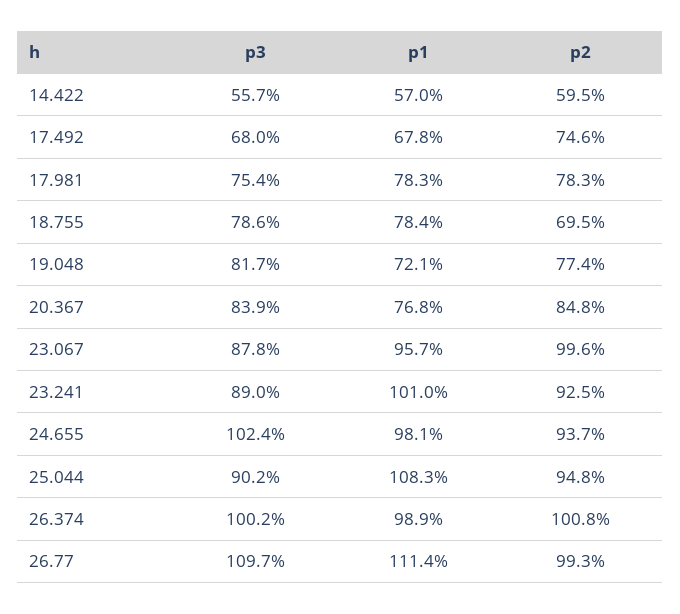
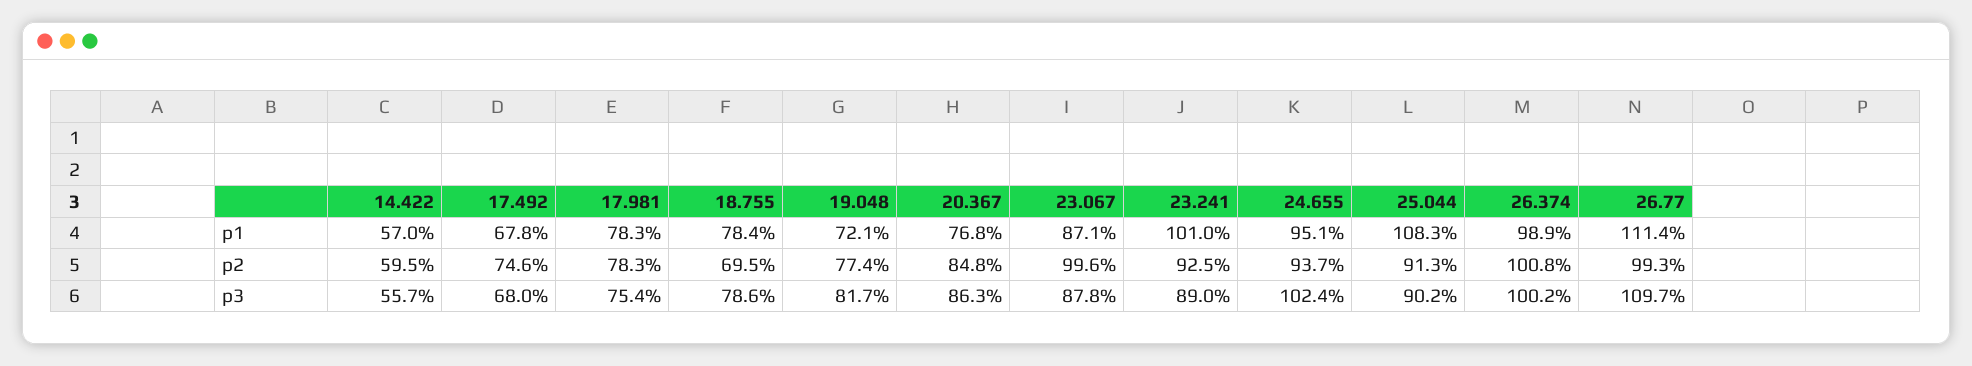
  {
    "p3": {
      "14.422": 55.7,
      "17.492": 68,
      "17.981": 75.4,
      "18.755": 78.6,
      "19.048": 81.7,
-     "20.367": 83.9,
+     "20.367": 86.3,
      "23.067": 87.8,
      "23.241": 89,
      "24.655": 102.4,
      "25.044": 90.2,
      "26.374": 100.2,
      "26.77": 109.7
    },
    "p1": {
      "14.422": 57,
      "17.492": 67.8,
      "17.981": 78.3,
      "18.755": 78.4,
      "19.048": 72.1,
      "20.367": 76.8,
-     "23.067": 95.7,
+     "23.067": 87.1,
      "23.241": 101,
-     "24.655": 98.1,
+     "24.655": 95.1,
      "25.044": 108.3,
      "26.374": 98.9,
      "26.77": 111.4
    },
    "p2": {
      "14.422": 59.5,
      "17.492": 74.6,
      "17.981": 78.3,
      "18.755": 69.5,
      "19.048": 77.4,
      "20.367": 84.8,
      "23.067": 99.6,
      "23.241": 92.5,
      "24.655": 93.7,
-     "25.044": 94.8,
+     "25.044": 91.3,
      "26.374": 100.8,
      "26.77": 99.3
    }
  }

